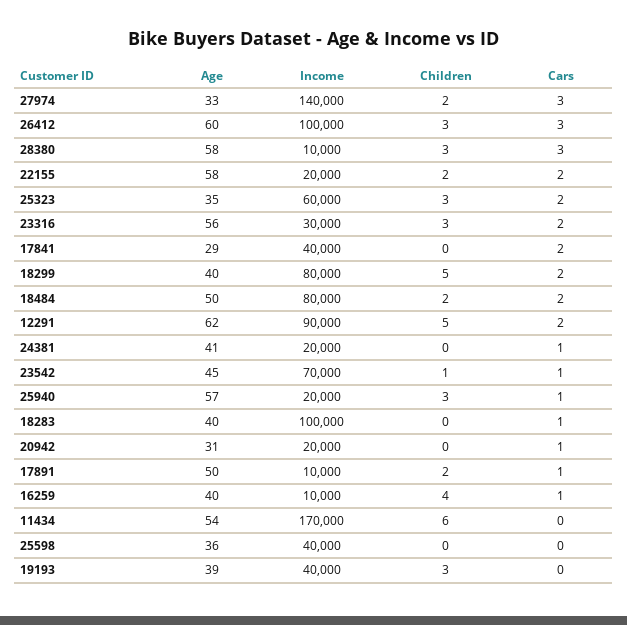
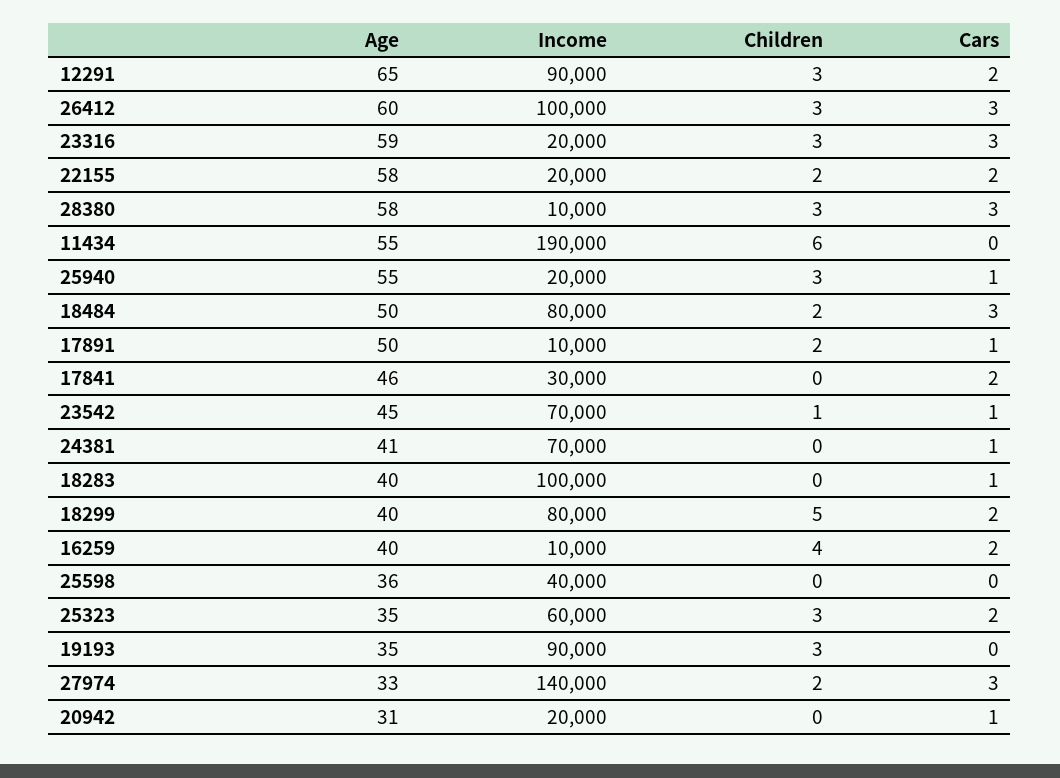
  {
    "Age": {
      "27974": 33,
      "26412": 60,
      "28380": 58,
      "22155": 58,
      "25323": 35,
-     "23316": 56,
+     "23316": 59,
-     "17841": 29,
+     "17841": 46,
      "18299": 40,
      "18484": 50,
-     "12291": 62,
+     "12291": 65,
      "24381": 41,
      "23542": 45,
-     "25940": 57,
+     "25940": 55,
      "18283": 40,
      "20942": 31,
      "17891": 50,
      "16259": 40,
-     "11434": 54,
+     "11434": 55,
      "25598": 36,
-     "19193": 39
+     "19193": 35
    },
    "Income": {
      "27974": 140000,
      "26412": 100000,
      "28380": 10000,
      "22155": 20000,
      "25323": 60000,
-     "23316": 30000,
+     "23316": 20000,
-     "17841": 40000,
+     "17841": 30000,
      "18299": 80000,
      "18484": 80000,
      "12291": 90000,
-     "24381": 20000,
+     "24381": 70000,
      "23542": 70000,
      "25940": 20000,
      "18283": 100000,
      "20942": 20000,
      "17891": 10000,
      "16259": 10000,
-     "11434": 170000,
+     "11434": 190000,
      "25598": 40000,
-     "19193": 40000
+     "19193": 90000
    },
    "Children": {
      "27974": 2,
      "26412": 3,
      "28380": 3,
      "22155": 2,
      "25323": 3,
      "23316": 3,
      "17841": 0,
      "18299": 5,
      "18484": 2,
-     "12291": 5,
+     "12291": 3,
      "24381": 0,
      "23542": 1,
      "25940": 3,
      "18283": 0,
      "20942": 0,
      "17891": 2,
      "16259": 4,
      "11434": 6,
      "25598": 0,
      "19193": 3
    },
    "Cars": {
      "27974": 3,
      "26412": 3,
      "28380": 3,
      "22155": 2,
      "25323": 2,
-     "23316": 2,
+     "23316": 3,
      "17841": 2,
      "18299": 2,
-     "18484": 2,
+     "18484": 3,
      "12291": 2,
      "24381": 1,
      "23542": 1,
      "25940": 1,
      "18283": 1,
      "20942": 1,
      "17891": 1,
-     "16259": 1,
+     "16259": 2,
      "11434": 0,
      "25598": 0,
      "19193": 0
    }
  }

